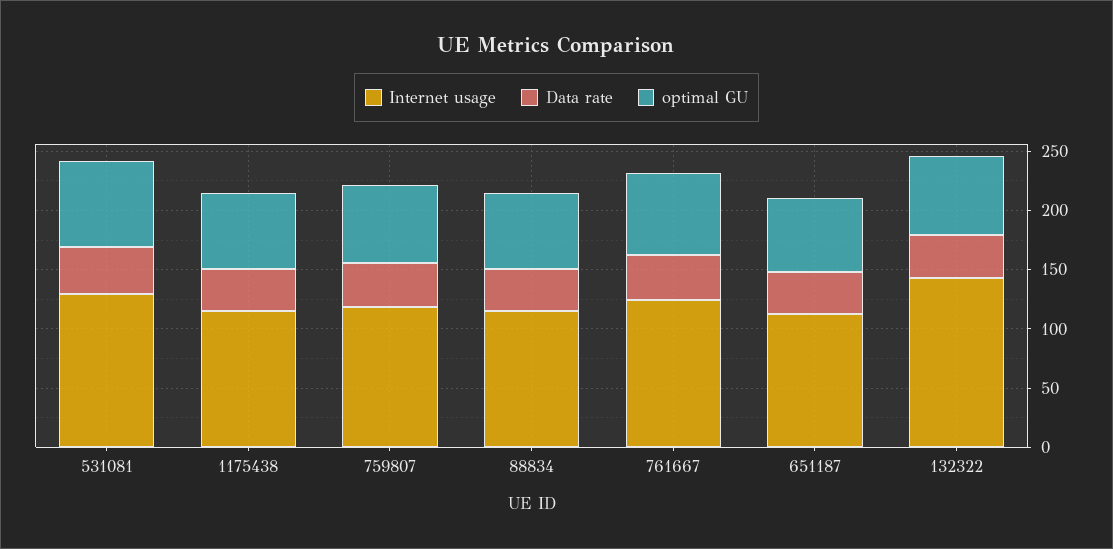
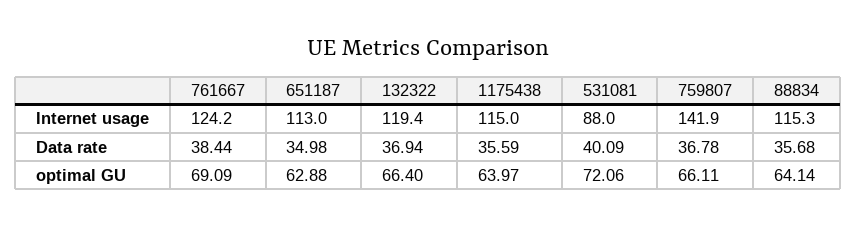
  {
    "Internet usage": {
-     "531081": 130,
+     "531081": 88,
      "1175438": 115,
-     "759807": 120,
+     "759807": 141.9,
      "88834": 115.3,
      "761667": 124.2,
      "651187": 113,
-     "132322": 140
+     "132322": 119.4
    },
    "Data rate": {
      "531081": 40.09,
      "1175438": 35.59,
      "759807": 36.78,
      "88834": 35.68,
      "761667": 38.44,
      "651187": 34.98,
      "132322": 36.94
    },
    "optimal GU": {
      "531081": 72.06,
      "1175438": 63.97,
      "759807": 66.11,
      "88834": 64.14,
      "761667": 69.09,
      "651187": 62.88,
      "132322": 66.4
    }
  }

